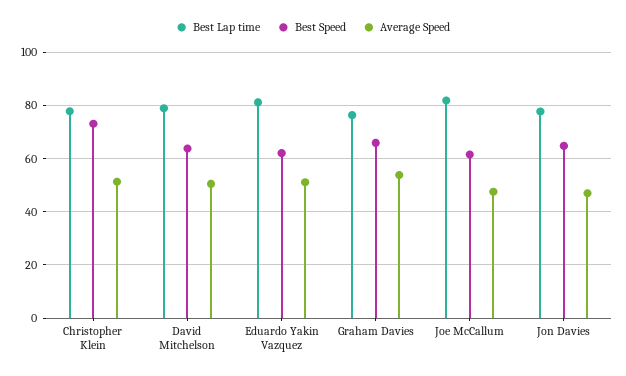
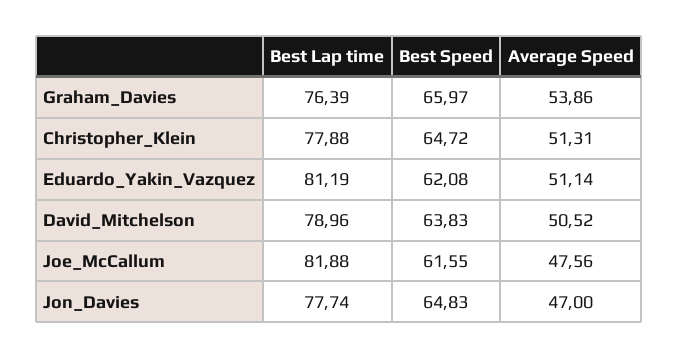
  {
    "Best Lap time": {
      "Christopher Klein": 77.88,
      "David Mitchelson": 78.96,
      "Eduardo Yakin Vazquez": 81.19,
      "Graham Davies": 76.39,
      "Joe McCallum": 81.88,
      "Jon Davies": 77.74
    },
    "Best Speed": {
-     "Christopher Klein": 72.5,
+     "Christopher Klein": 64.72,
      "David Mitchelson": 63.83,
      "Eduardo Yakin Vazquez": 62.08,
      "Graham Davies": 65.97,
      "Joe McCallum": 61.55,
      "Jon Davies": 64.83
    },
    "Average Speed": {
      "Christopher Klein": 51.31,
      "David Mitchelson": 50.52,
      "Eduardo Yakin Vazquez": 51.14,
      "Graham Davies": 53.86,
      "Joe McCallum": 47.56,
      "Jon Davies": 47
    }
  }

